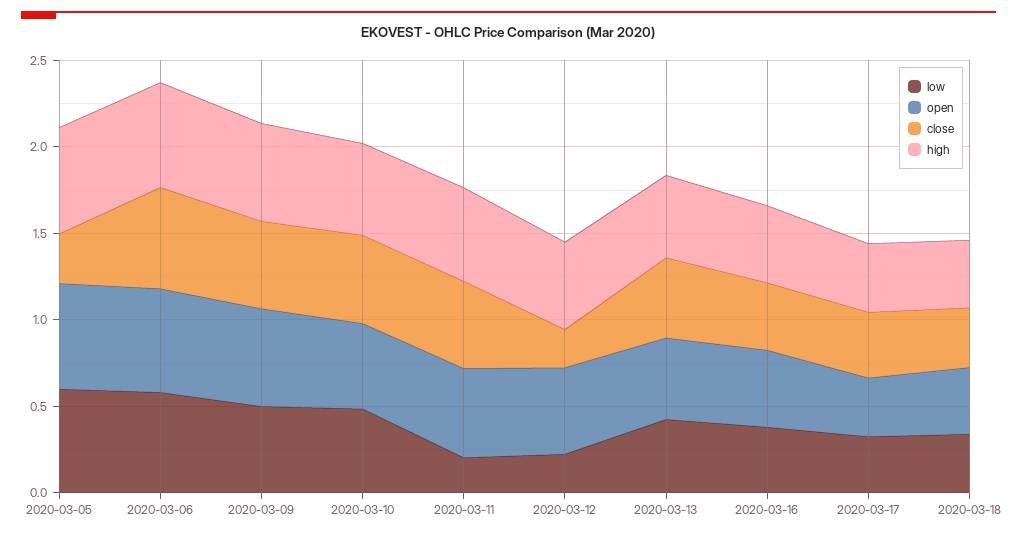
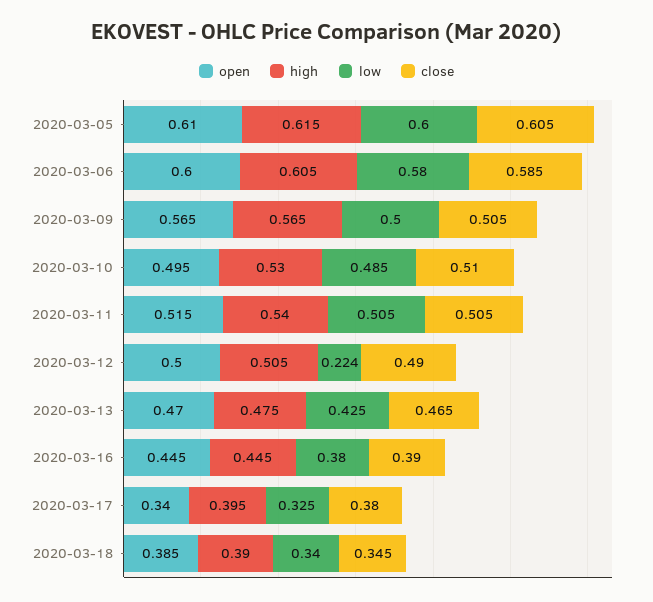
  {
    "low": {
      "2020-03-05": 0.6,
      "2020-03-06": 0.58,
      "2020-03-09": 0.5,
      "2020-03-10": 0.485,
-     "2020-03-11": 0.2,
+     "2020-03-11": 0.505,
      "2020-03-12": 0.224,
      "2020-03-13": 0.425,
      "2020-03-16": 0.38,
      "2020-03-17": 0.325,
      "2020-03-18": 0.34
    },
    "open": {
      "2020-03-05": 0.61,
      "2020-03-06": 0.6,
      "2020-03-09": 0.565,
      "2020-03-10": 0.495,
      "2020-03-11": 0.515,
      "2020-03-12": 0.5,
      "2020-03-13": 0.47,
      "2020-03-16": 0.445,
      "2020-03-17": 0.34,
      "2020-03-18": 0.385
    },
    "close": {
-     "2020-03-05": 0.3,
+     "2020-03-05": 0.605,
      "2020-03-06": 0.585,
      "2020-03-09": 0.505,
      "2020-03-10": 0.51,
      "2020-03-11": 0.505,
-     "2020-03-12": 0.2,
+     "2020-03-12": 0.49,
      "2020-03-13": 0.465,
      "2020-03-16": 0.39,
      "2020-03-17": 0.38,
      "2020-03-18": 0.345
    },
    "high": {
      "2020-03-05": 0.615,
      "2020-03-06": 0.605,
      "2020-03-09": 0.565,
      "2020-03-10": 0.53,
      "2020-03-11": 0.54,
      "2020-03-12": 0.505,
      "2020-03-13": 0.475,
      "2020-03-16": 0.445,
      "2020-03-17": 0.395,
      "2020-03-18": 0.39
    }
  }

